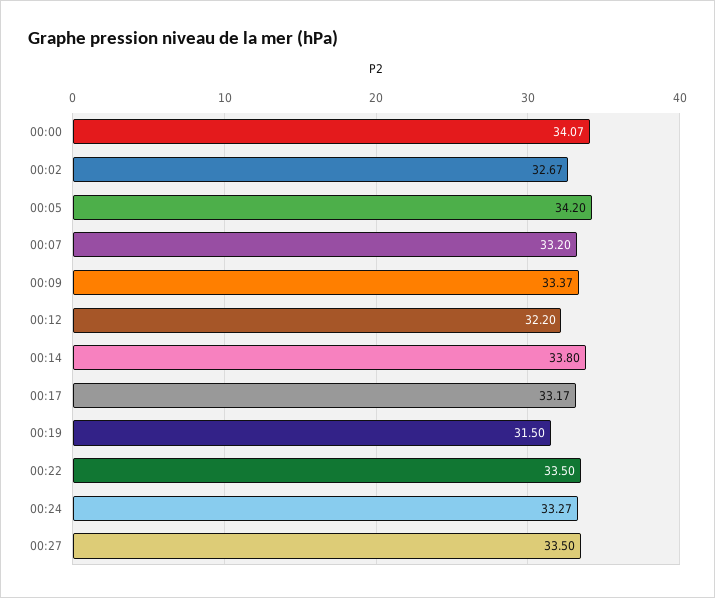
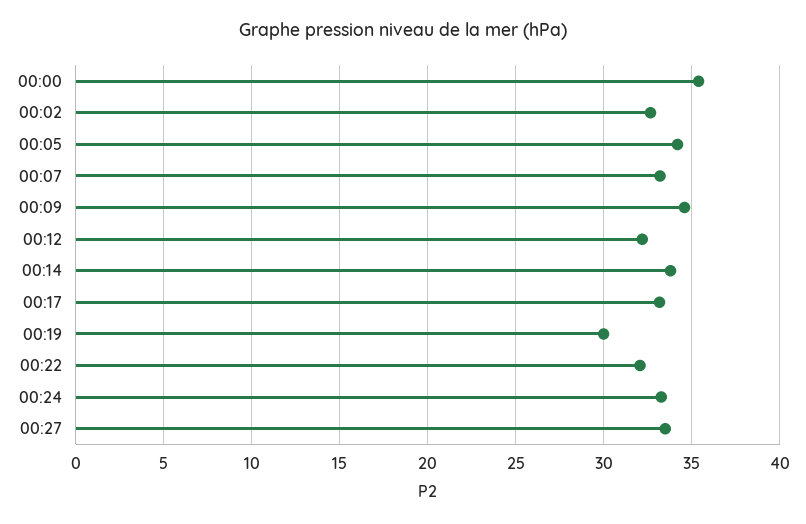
  {
-   "00:00": 34.07,
+   "00:00": 35.5,
    "00:02": 32.67,
    "00:05": 34.2,
    "00:07": 33.2,
-   "00:09": 33.37,
+   "00:09": 34.5,
    "00:12": 32.2,
    "00:14": 33.8,
    "00:17": 33.17,
-   "00:19": 31.5,
+   "00:19": 30,
-   "00:22": 33.5,
+   "00:22": 32,
    "00:24": 33.27,
    "00:27": 33.5
  }

